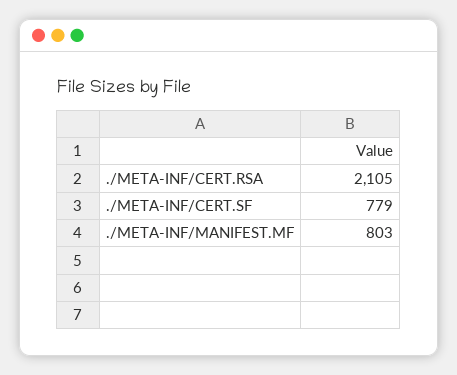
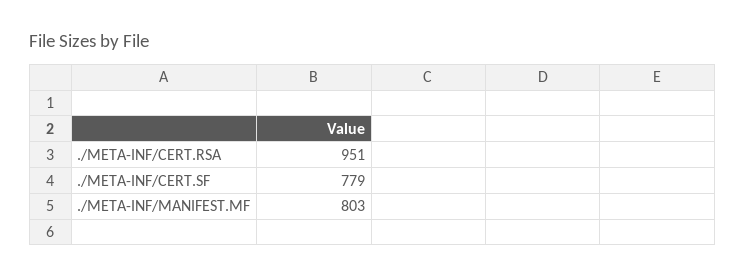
  {
-   "./META-INF/CERT.RSA": 2105,
+   "./META-INF/CERT.RSA": 951,
    "./META-INF/CERT.SF": 779,
    "./META-INF/MANIFEST.MF": 803
  }

